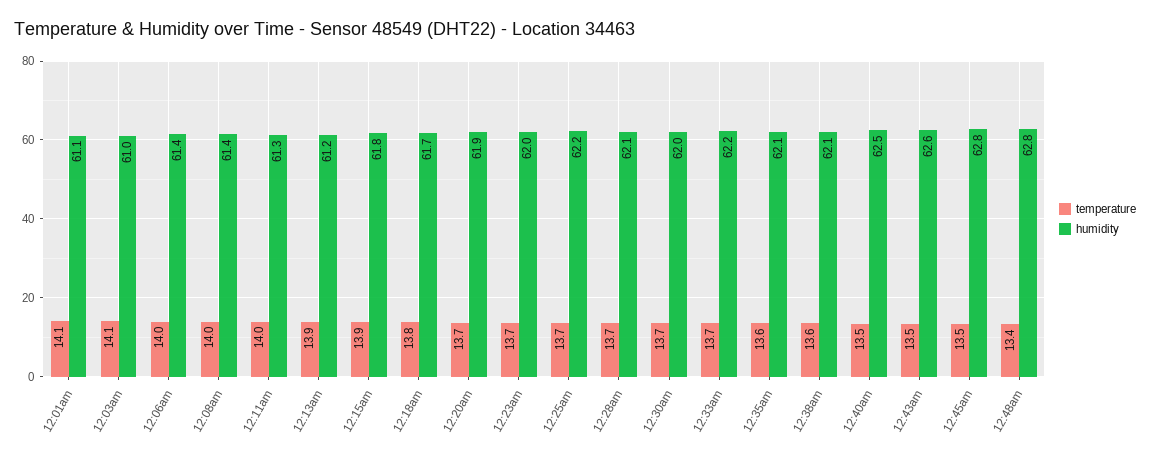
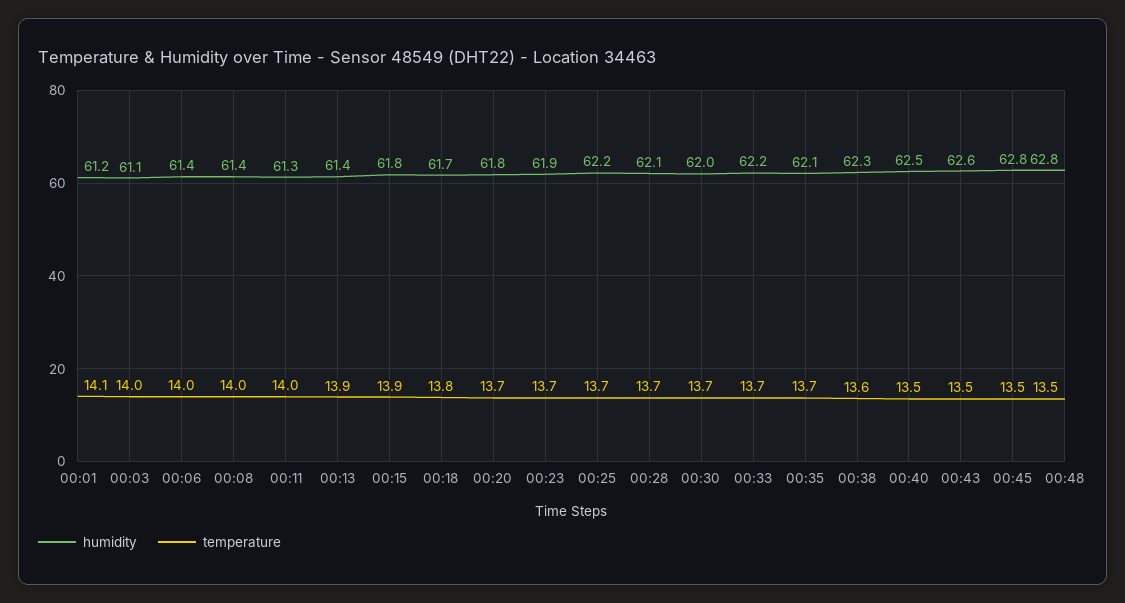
  {
    "temperature": {
      "12:01am": 14.1,
-     "12:03am": 14.1,
+     "12:03am": 14,
      "12:06am": 14,
      "12:08am": 14,
      "12:11am": 14,
      "12:13am": 13.9,
      "12:15am": 13.9,
      "12:18am": 13.8,
      "12:20am": 13.7,
      "12:23am": 13.7,
      "12:25am": 13.7,
      "12:28am": 13.7,
      "12:30am": 13.7,
      "12:33am": 13.7,
-     "12:35am": 13.6,
+     "12:35am": 13.7,
      "12:38am": 13.6,
      "12:40am": 13.5,
      "12:43am": 13.5,
      "12:45am": 13.5,
-     "12:48am": 13.4
+     "12:48am": 13.5
    },
    "humidity": {
-     "12:01am": 61.1,
+     "12:01am": 61.2,
-     "12:03am": 61,
+     "12:03am": 61.1,
      "12:06am": 61.4,
      "12:08am": 61.4,
      "12:11am": 61.3,
-     "12:13am": 61.2,
+     "12:13am": 61.4,
      "12:15am": 61.8,
      "12:18am": 61.7,
-     "12:20am": 61.9,
+     "12:20am": 61.8,
-     "12:23am": 62,
+     "12:23am": 61.9,
      "12:25am": 62.2,
      "12:28am": 62.1,
      "12:30am": 62,
      "12:33am": 62.2,
      "12:35am": 62.1,
-     "12:38am": 62.1,
+     "12:38am": 62.3,
      "12:40am": 62.5,
      "12:43am": 62.6,
      "12:45am": 62.8,
      "12:48am": 62.8
    }
  }

